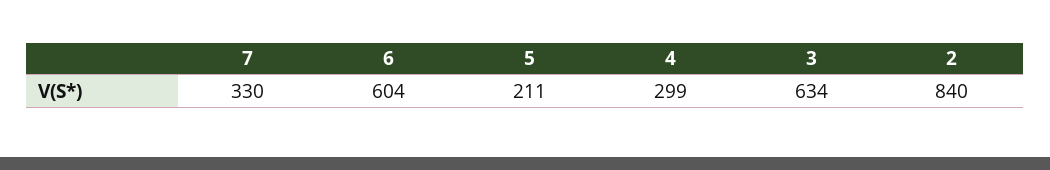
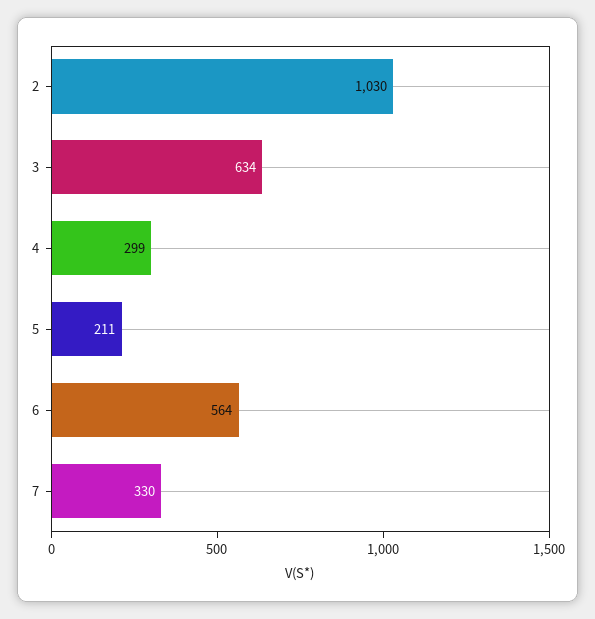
  {
    "7": 330,
-   "6": 604,
+   "6": 564,
    "5": 211,
    "4": 299,
    "3": 634,
-   "2": 840
+   "2": 1030
  }

